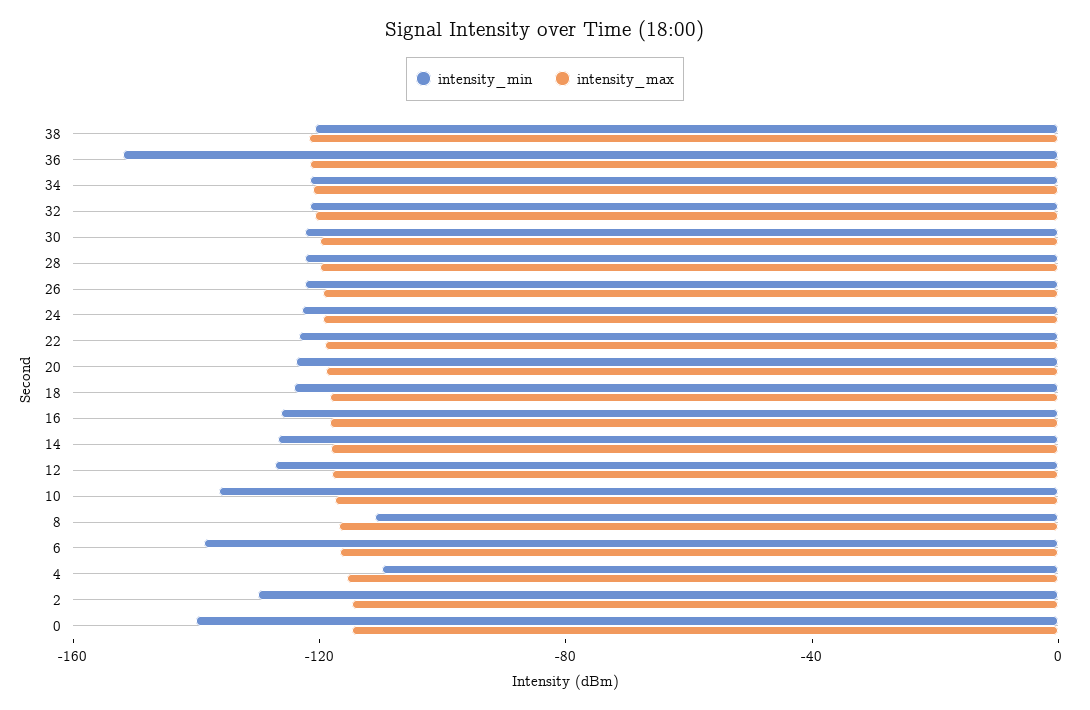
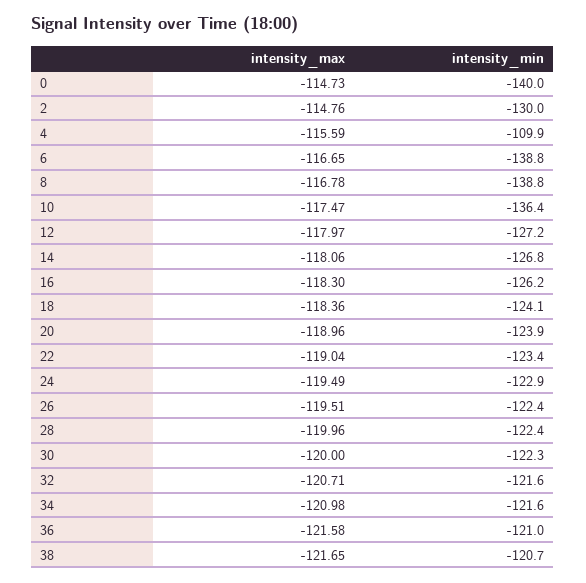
  {
    "intensity_min": {
      "38": -120.7,
-     "36": -150,
+     "36": -121,
      "34": -121.6,
      "32": -121.6,
      "30": -122.3,
      "28": -122.4,
      "26": -122.4,
      "24": -122.9,
      "22": -123.4,
      "20": -123.9,
      "18": -124.1,
      "16": -126.2,
      "14": -126.8,
      "12": -127.2,
      "10": -136.4,
-     "8": -110,
+     "8": -138.8,
      "6": -138.8,
      "4": -109.9,
      "2": -130,
      "0": -140
    },
    "intensity_max": {
      "38": -121.65,
      "36": -121.58,
      "34": -120.98,
      "32": -120.71,
      "30": -120,
      "28": -119.96,
      "26": -119.51,
      "24": -119.49,
      "22": -119.04,
      "20": -118.96,
      "18": -118.36,
      "16": -118.3,
      "14": -118.06,
      "12": -117.97,
      "10": -117.47,
      "8": -116.78,
      "6": -116.65,
      "4": -115.59,
      "2": -114.76,
      "0": -114.73
    }
  }

